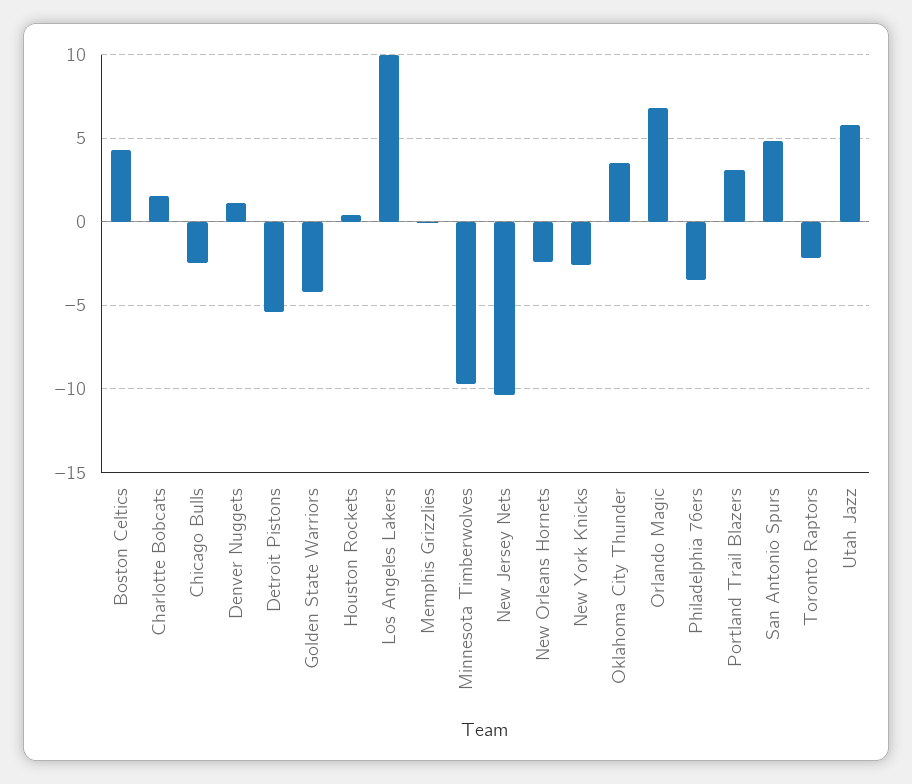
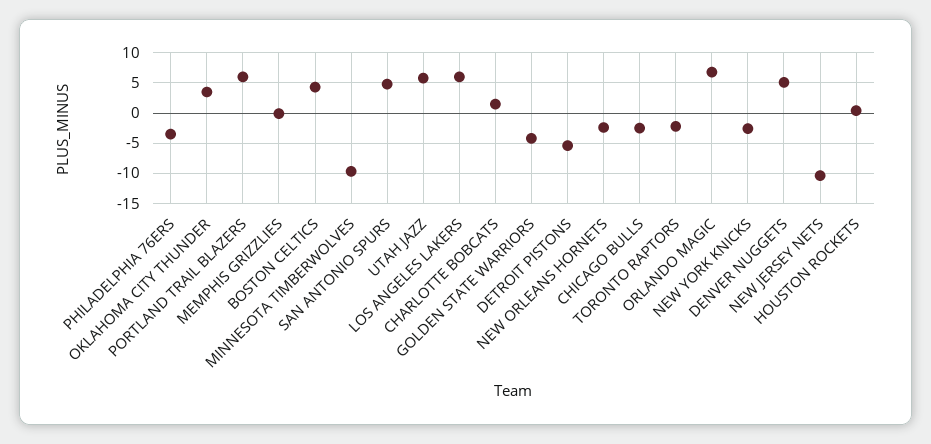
  {
    "Boston Celtics": 4.5,
    "Charlotte Bobcats": 1.5,
    "Chicago Bulls": -2.5,
-   "Denver Nuggets": 1,
+   "Denver Nuggets": 5,
    "Detroit Pistons": -5.5,
    "Golden State Warriors": -4,
    "Houston Rockets": 0.5,
-   "Los Angeles Lakers": 10,
+   "Los Angeles Lakers": 6,
    "Memphis Grizzlies": 0,
    "Minnesota Timberwolves": -9.5,
    "New Jersey Nets": -10.5,
    "New Orleans Hornets": -2.5,
    "New York Knicks": -2.5,
    "Oklahoma City Thunder": 3.5,
    "Orlando Magic": 7,
    "Philadelphia 76ers": -3.5,
-   "Portland Trail Blazers": 3,
+   "Portland Trail Blazers": 6,
    "San Antonio Spurs": 5,
    "Toronto Raptors": -2,
    "Utah Jazz": 6
  }

